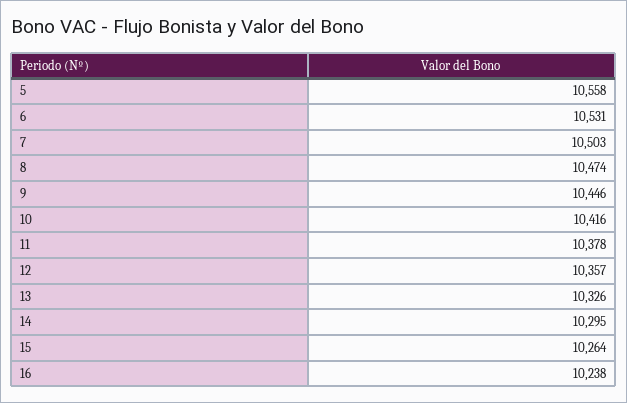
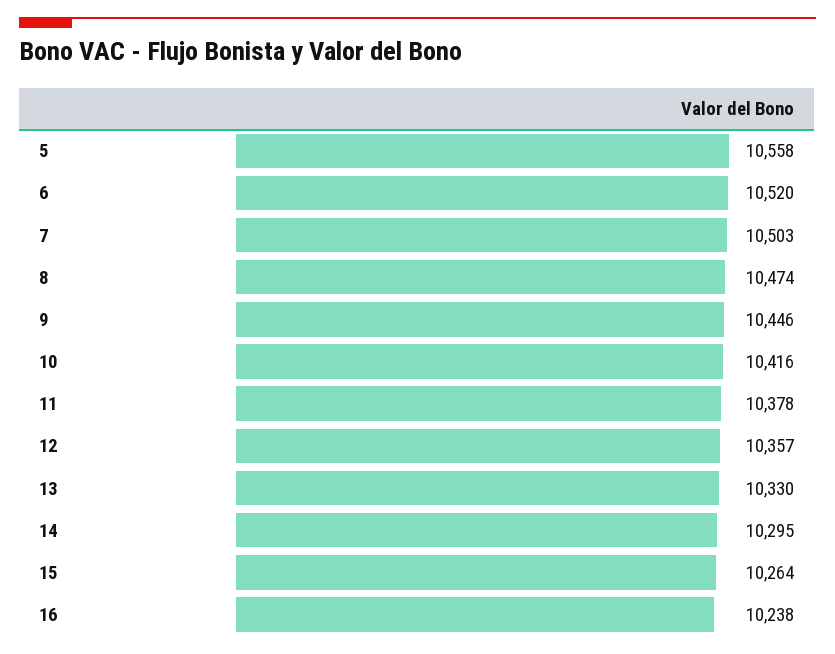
  {
    "5": 10558,
-   "6": 10531,
+   "6": 10520,
    "7": 10503,
    "8": 10474,
    "9": 10446,
    "10": 10416,
    "11": 10378,
    "12": 10357,
-   "13": 10326,
+   "13": 10330,
    "14": 10295,
    "15": 10264,
    "16": 10238
  }

